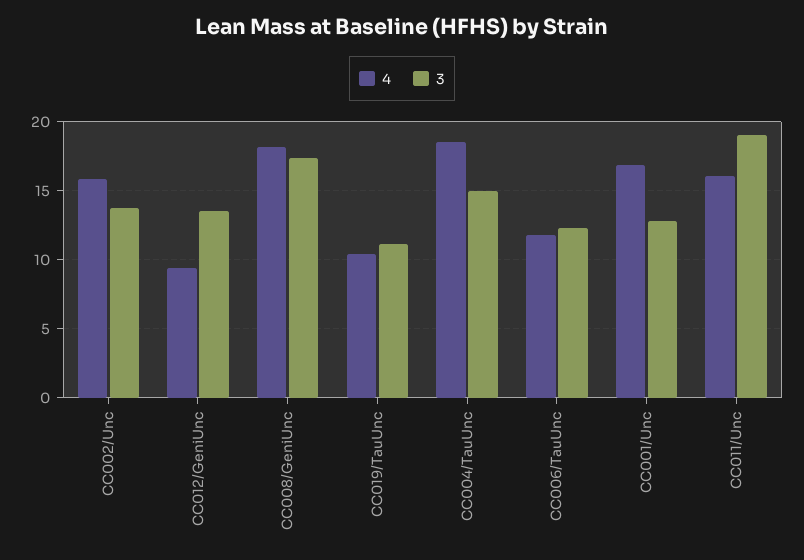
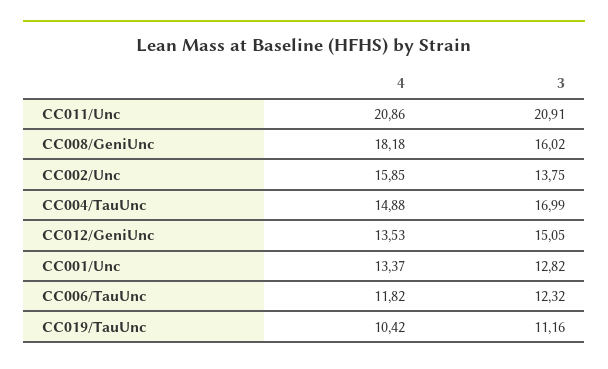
  {
    "4": {
      "CC002/Unc": 15.85,
-     "CC012/GeniUnc": 9.5,
+     "CC012/GeniUnc": 13.53,
      "CC008/GeniUnc": 18.18,
      "CC019/TauUnc": 10.42,
-     "CC004/TauUnc": 18.5,
+     "CC004/TauUnc": 14.88,
      "CC006/TauUnc": 11.82,
-     "CC001/Unc": 17,
+     "CC001/Unc": 13.37,
-     "CC011/Unc": 16
+     "CC011/Unc": 20.86
    },
    "3": {
      "CC002/Unc": 13.75,
-     "CC012/GeniUnc": 13.5,
+     "CC012/GeniUnc": 15.05,
-     "CC008/GeniUnc": 17.5,
+     "CC008/GeniUnc": 16.02,
      "CC019/TauUnc": 11.16,
-     "CC004/TauUnc": 15,
+     "CC004/TauUnc": 16.99,
      "CC006/TauUnc": 12.32,
      "CC001/Unc": 12.82,
-     "CC011/Unc": 19
+     "CC011/Unc": 20.91
    }
  }

